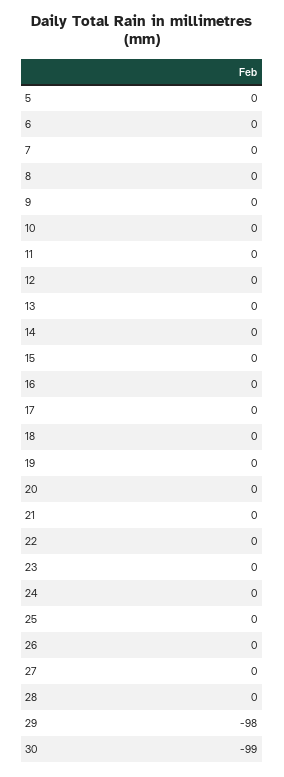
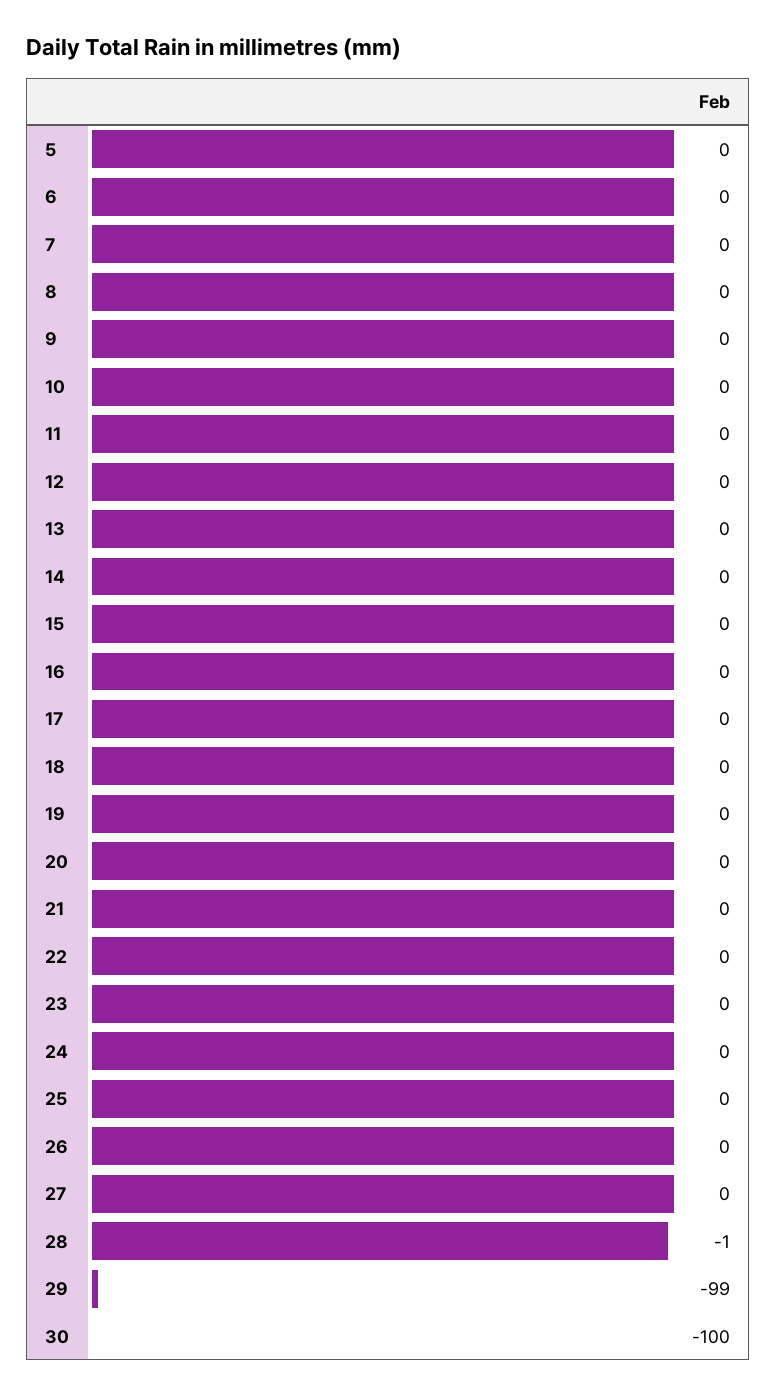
  {
    "5": 0,
    "6": 0,
    "7": 0,
    "8": 0,
    "9": 0,
    "10": 0,
    "11": 0,
    "12": 0,
    "13": 0,
    "14": 0,
    "15": 0,
    "16": 0,
    "17": 0,
    "18": 0,
    "19": 0,
    "20": 0,
    "21": 0,
    "22": 0,
    "23": 0,
    "24": 0,
    "25": 0,
    "26": 0,
    "27": 0,
-   "28": 0,
+   "28": -1,
-   "29": -98,
+   "29": -99,
-   "30": -99
+   "30": -100
  }

